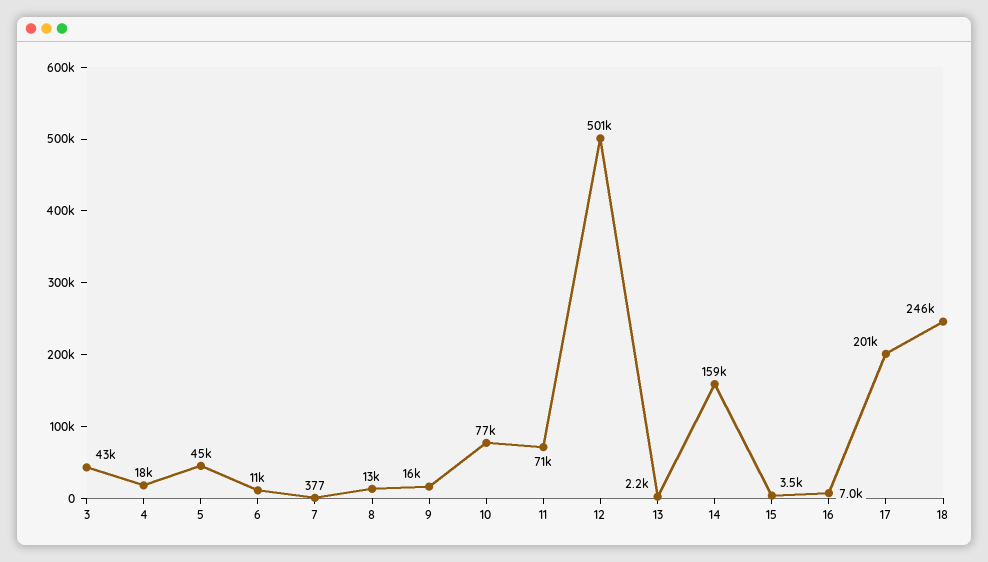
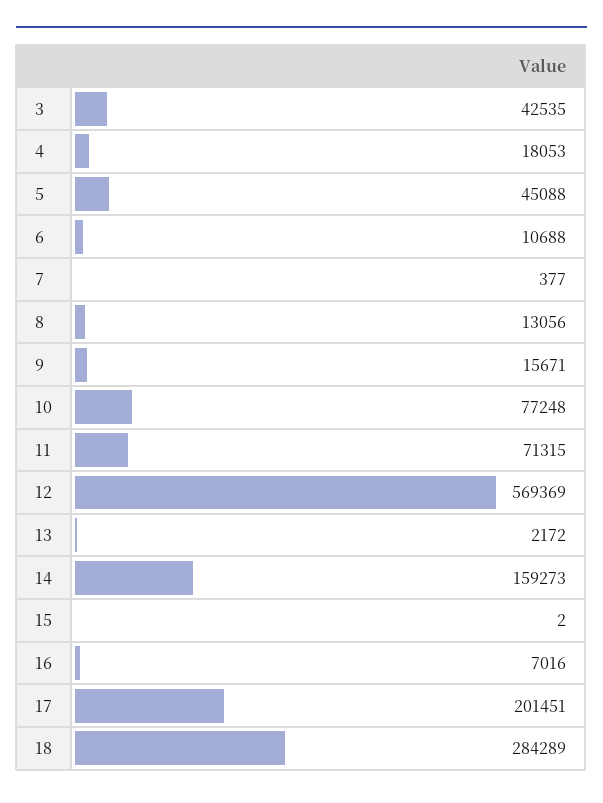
  {
    "3": 42535,
    "4": 18053,
    "5": 45088,
    "6": 10688,
    "7": 377,
    "8": 13056,
    "9": 15671,
    "10": 77248,
    "11": 71315,
-   "12": 501000,
+   "12": 569369,
    "13": 2172,
    "14": 159273,
-   "15": 3500,
+   "15": 2,
    "16": 7016,
    "17": 201451,
-   "18": 246000
+   "18": 284289
  }

